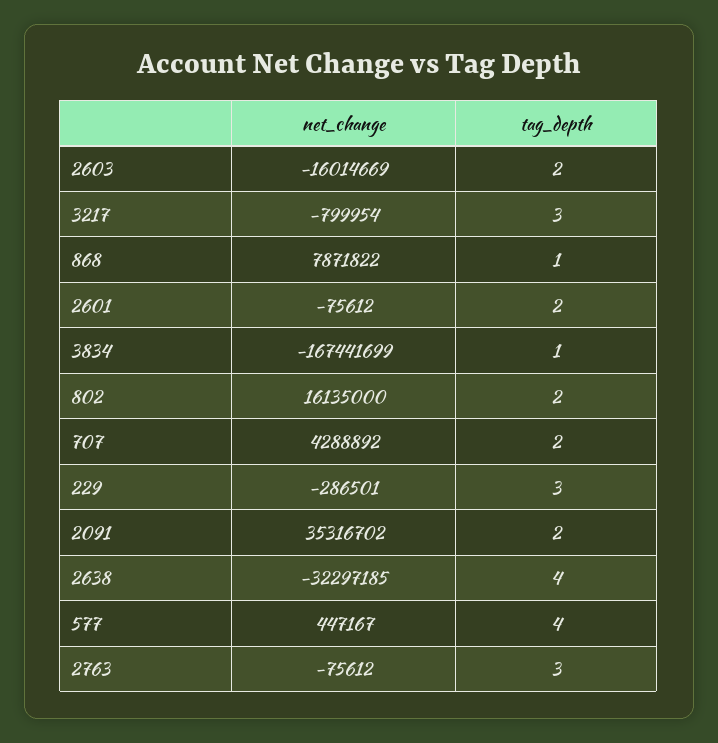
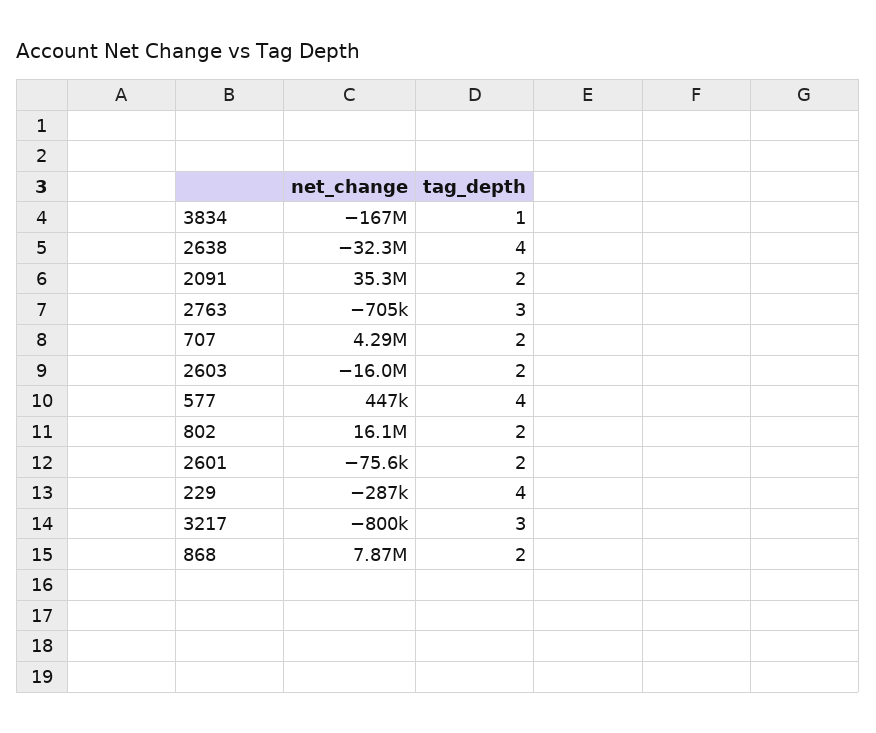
  {
    "net_change": {
      "2603": -16014669,
      "3217": -799954,
      "868": 7871822,
      "2601": -75612,
      "3834": -167441699,
      "802": 16135000,
      "707": 4288892,
      "229": -286501,
      "2091": 35316702,
      "2638": -32297185,
      "577": 447167,
-     "2763": -75612
+     "2763": -705000
    },
    "tag_depth": {
      "2603": 2,
      "3217": 3,
-     "868": 1,
+     "868": 2,
      "2601": 2,
      "3834": 1,
      "802": 2,
      "707": 2,
-     "229": 3,
+     "229": 4,
      "2091": 2,
      "2638": 4,
      "577": 4,
      "2763": 3
    }
  }

